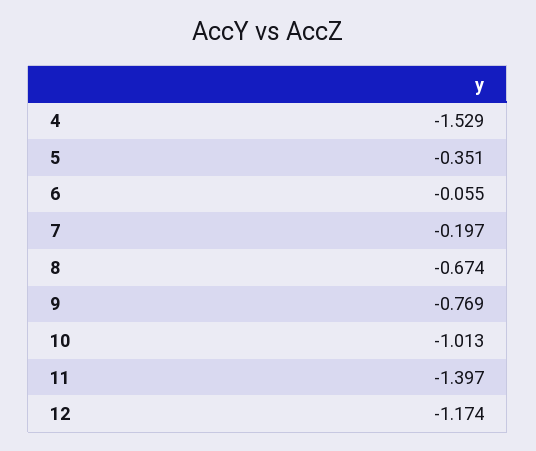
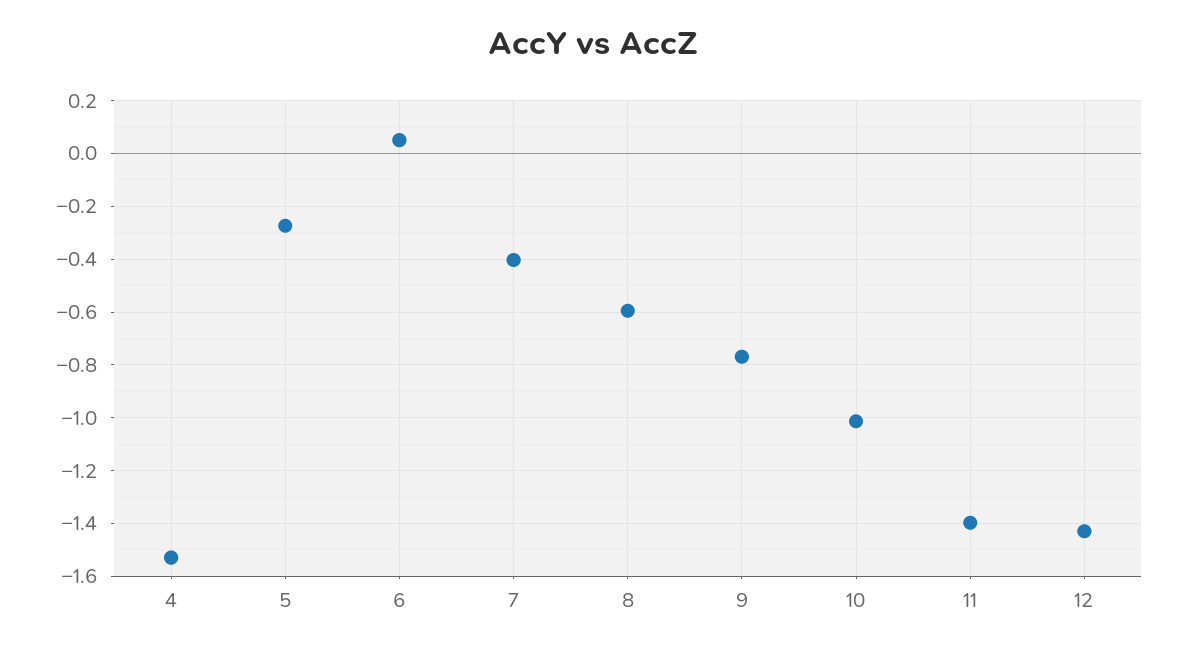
  {
    "4": -1.529,
-   "5": -0.351,
+   "5": -0.275,
-   "6": -0.055,
+   "6": 0.05,
-   "7": -0.197,
+   "7": -0.4,
-   "8": -0.674,
+   "8": -0.6,
    "9": -0.769,
    "10": -1.013,
    "11": -1.397,
-   "12": -1.174
+   "12": -1.425
  }

